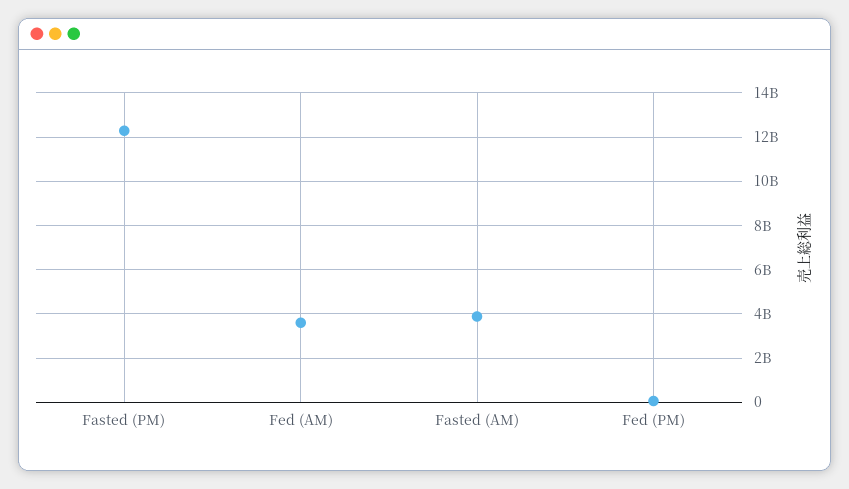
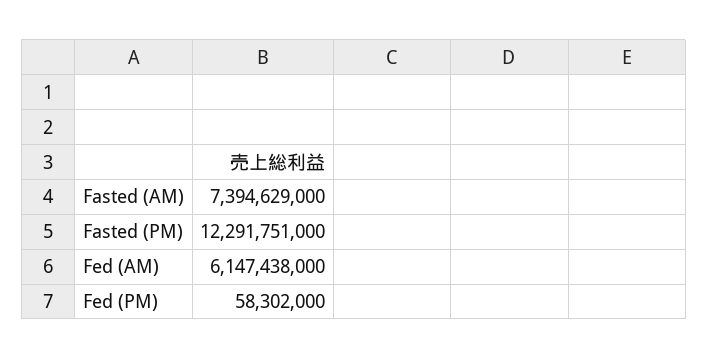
  {
    "Fasted (PM)": 12291751000,
-   "Fed (AM)": 3500000000,
+   "Fed (AM)": 6147438000,
-   "Fasted (AM)": 4000000000,
+   "Fasted (AM)": 7394629000,
    "Fed (PM)": 58302000
  }

